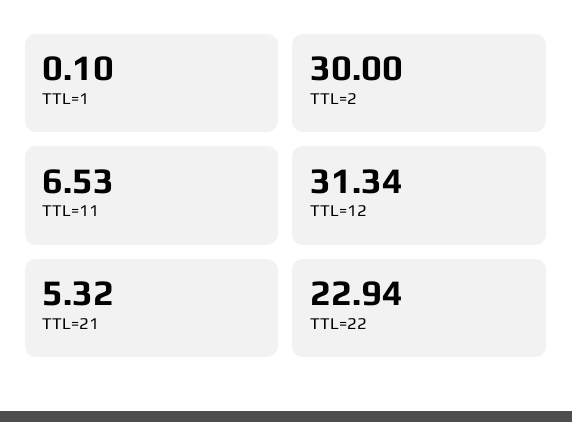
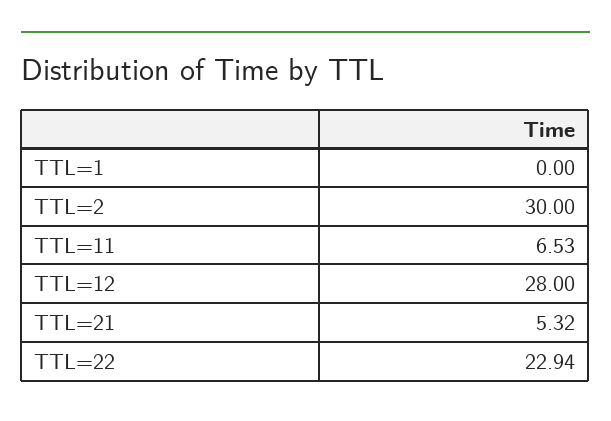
  {
-   "TTL=1": 0.1,
+   "TTL=1": 0,
    "TTL=2": 30,
    "TTL=11": 6.53,
-   "TTL=12": 31.34,
+   "TTL=12": 28,
    "TTL=21": 5.32,
    "TTL=22": 22.94
  }

